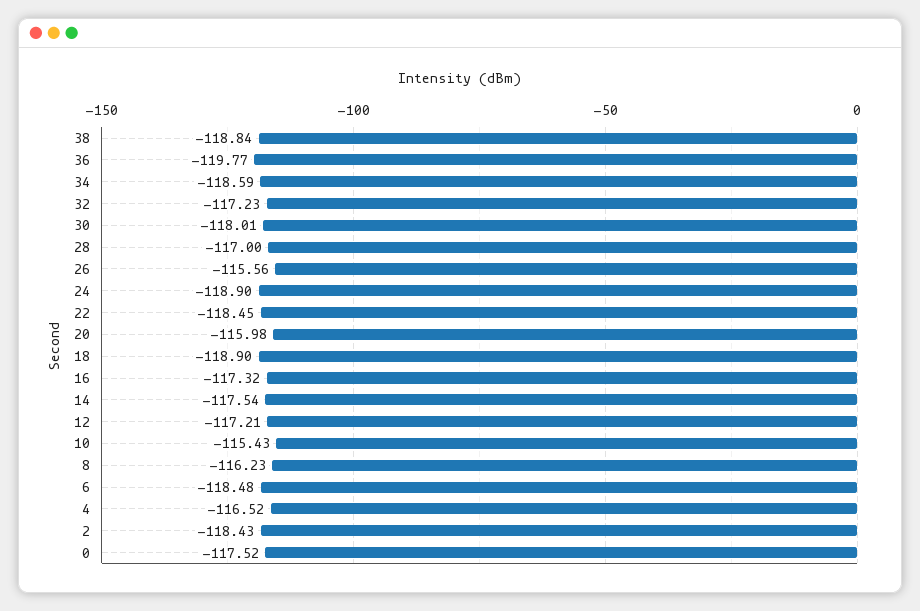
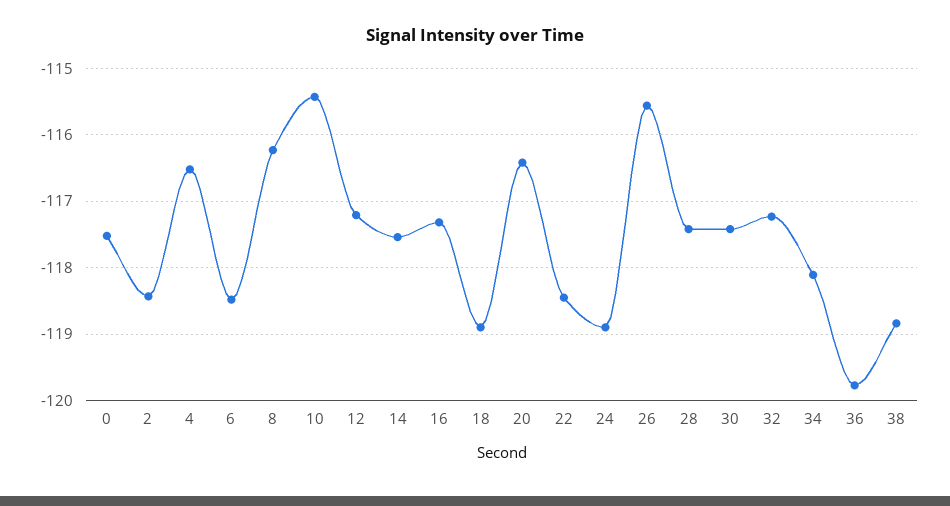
  {
    "38": -118.84,
    "36": -119.77,
-   "34": -118.59,
+   "34": -118.1,
    "32": -117.23,
-   "30": -118.01,
+   "30": -117.4,
-   "28": -117,
+   "28": -117.4,
    "26": -115.56,
    "24": -118.9,
    "22": -118.45,
-   "20": -115.98,
+   "20": -116.4,
    "18": -118.9,
    "16": -117.32,
    "14": -117.54,
    "12": -117.21,
    "10": -115.43,
    "8": -116.23,
    "6": -118.48,
    "4": -116.52,
    "2": -118.43,
    "0": -117.52
  }

